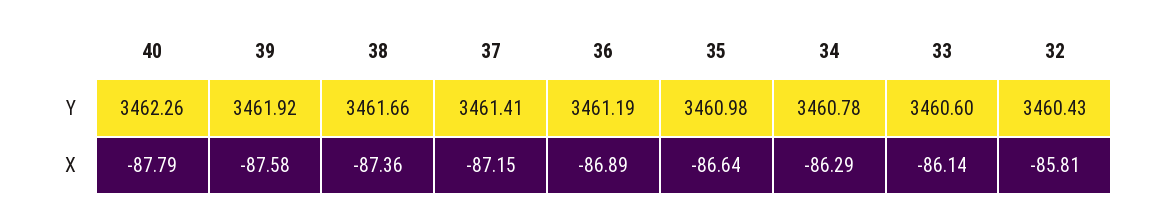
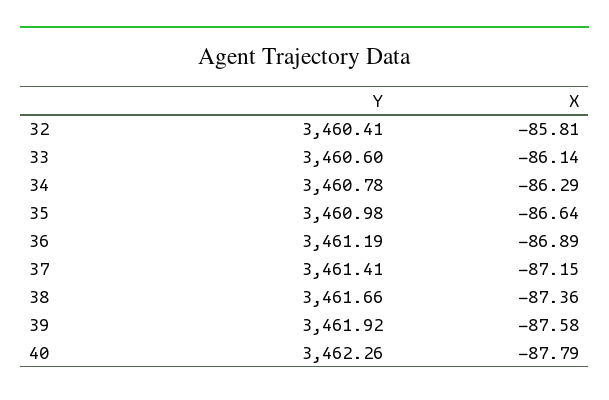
  {
    "40": {
      "Y": 3462.26,
      "X": -87.79
    },
    "39": {
      "Y": 3461.92,
      "X": -87.58
    },
    "38": {
      "Y": 3461.66,
      "X": -87.36
    },
    "37": {
      "Y": 3461.41,
      "X": -87.15
    },
    "36": {
      "Y": 3461.19,
      "X": -86.89
    },
    "35": {
      "Y": 3460.98,
      "X": -86.64
    },
    "34": {
      "Y": 3460.78,
      "X": -86.29
    },
    "33": {
      "Y": 3460.6,
      "X": -86.14
    },
    "32": {
-     "Y": 3460.43,
+     "Y": 3460.41,
      "X": -85.81
    }
  }

